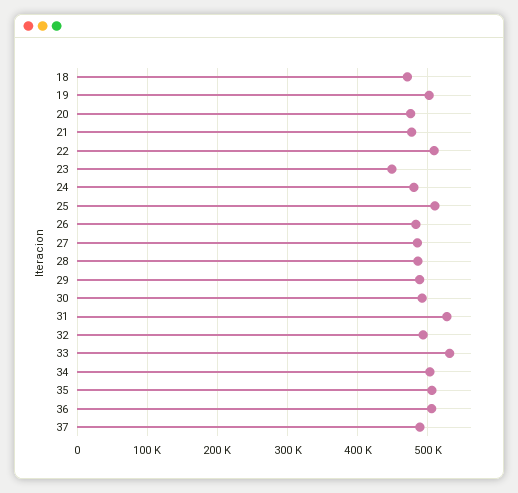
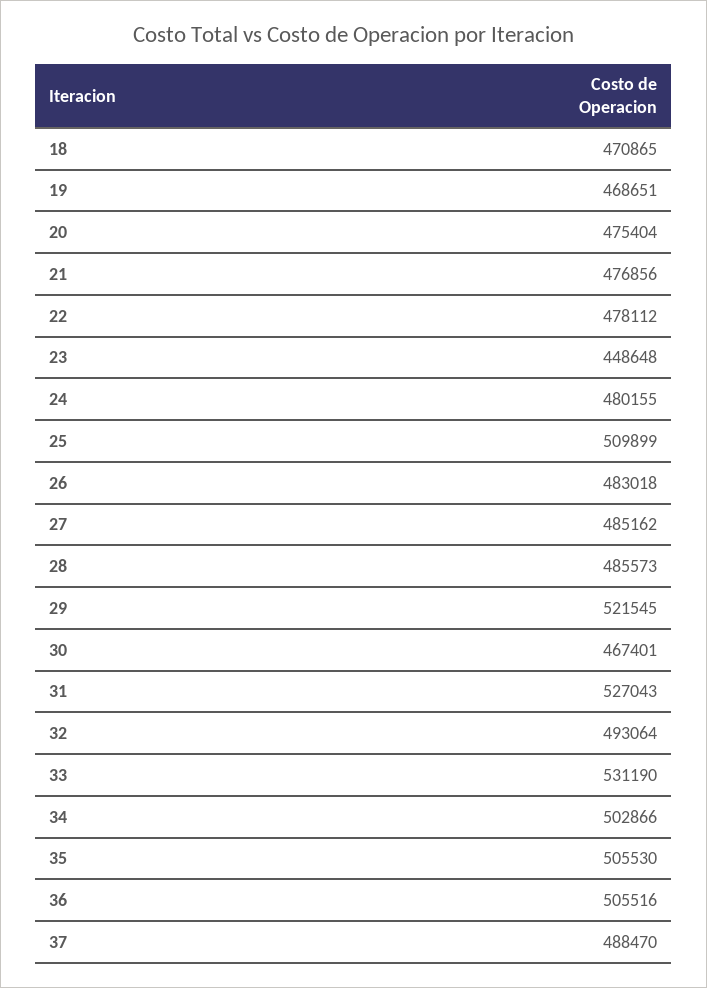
  {
    "18": 470865,
-   "19": 500000,
+   "19": 468651,
    "20": 475404,
    "21": 476856,
-   "22": 510000,
+   "22": 478112,
    "23": 448648,
    "24": 480155,
    "25": 509899,
    "26": 483018,
    "27": 485162,
    "28": 485573,
-   "29": 490000,
+   "29": 521545,
-   "30": 490000,
+   "30": 467401,
    "31": 527043,
    "32": 493064,
    "33": 531190,
    "34": 502866,
    "35": 505530,
    "36": 505516,
    "37": 488470
  }

